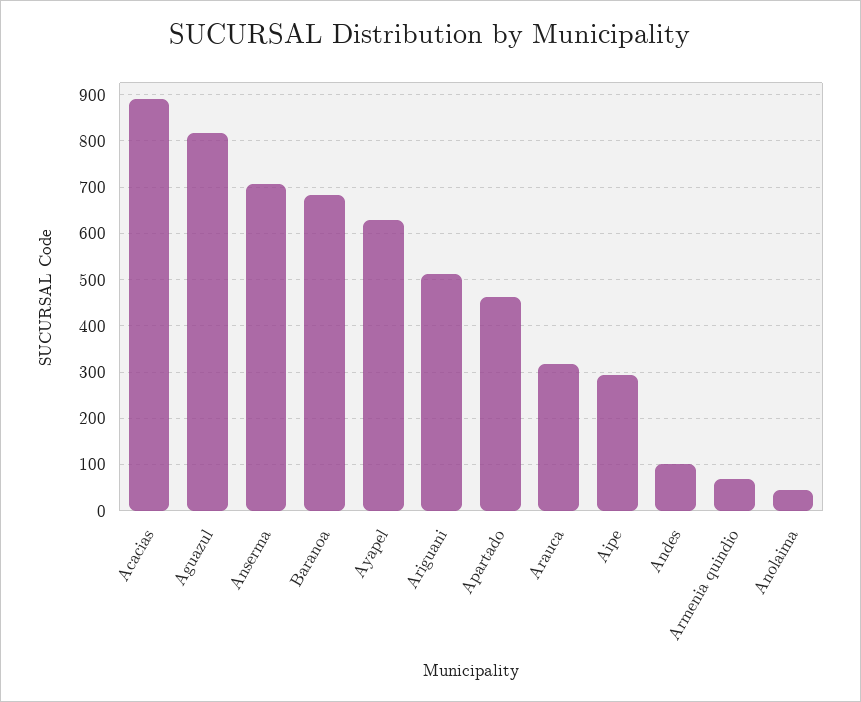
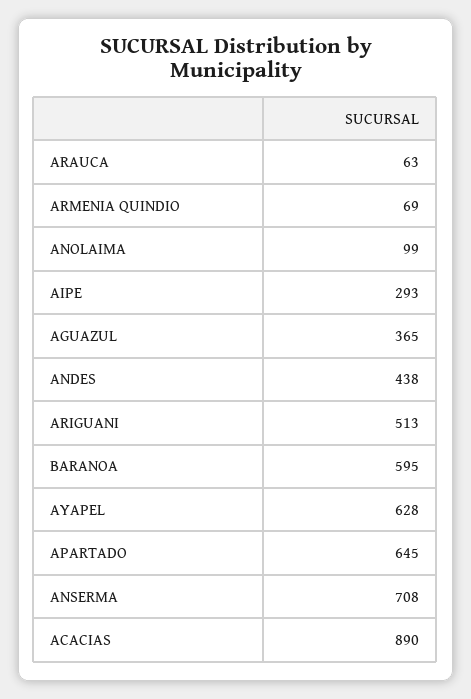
  {
    "Acacias": 890,
-   "Aguazul": 820,
+   "Aguazul": 365,
    "Anserma": 708,
-   "Baranoa": 680,
+   "Baranoa": 595,
    "Ayapel": 628,
    "Ariguani": 513,
-   "Apartado": 460,
+   "Apartado": 645,
-   "Arauca": 320,
+   "Arauca": 63,
    "Aipe": 293,
-   "Andes": 100,
+   "Andes": 438,
    "Armenia quindio": 69,
-   "Anolaima": 40
+   "Anolaima": 99
  }

